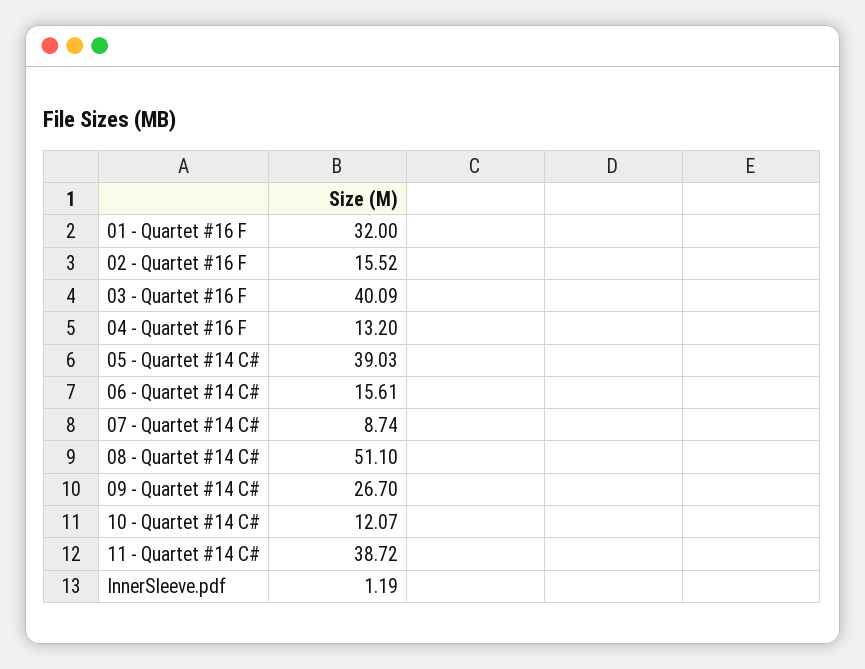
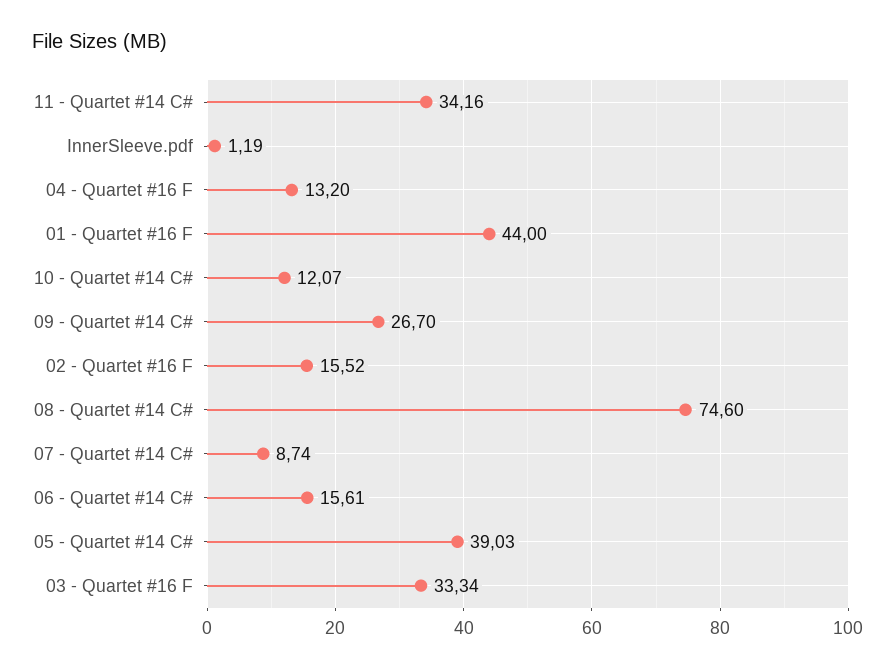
  {
-   "01 - Quartet #16 F": 32,
+   "01 - Quartet #16 F": 44,
    "02 - Quartet #16 F": 15.52,
-   "03 - Quartet #16 F": 40.09,
+   "03 - Quartet #16 F": 33.34,
    "04 - Quartet #16 F": 13.2,
    "05 - Quartet #14 C#": 39.03,
    "06 - Quartet #14 C#": 15.61,
    "07 - Quartet #14 C#": 8.74,
-   "08 - Quartet #14 C#": 51.1,
+   "08 - Quartet #14 C#": 74.6,
    "09 - Quartet #14 C#": 26.7,
    "10 - Quartet #14 C#": 12.07,
-   "11 - Quartet #14 C#": 38.72,
+   "11 - Quartet #14 C#": 34.16,
    "InnerSleeve.pdf": 1.19
  }

